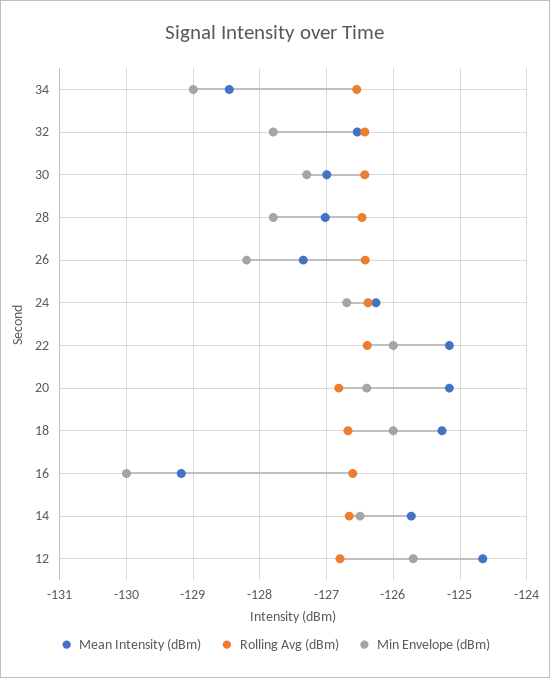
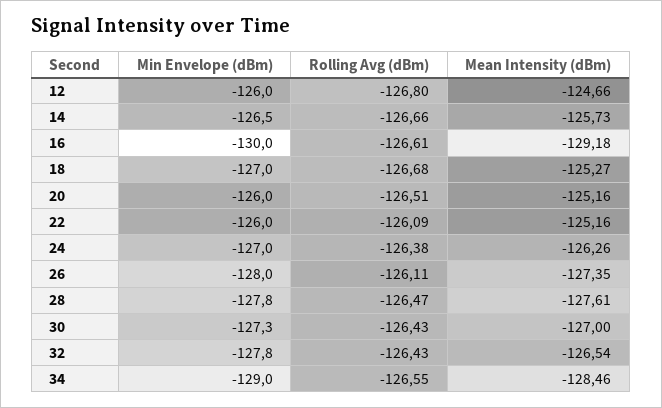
  {
    "Mean Intensity (dBm)": {
      "34": -128.46,
      "32": -126.54,
      "30": -127,
-     "28": -127,
+     "28": -127.61,
      "26": -127.35,
      "24": -126.26,
      "22": -125.16,
      "20": -125.16,
      "18": -125.27,
      "16": -129.18,
      "14": -125.73,
      "12": -124.66
    },
    "Rolling Avg (dBm)": {
      "34": -126.55,
      "32": -126.43,
      "30": -126.43,
      "28": -126.47,
-     "26": -126.4,
+     "26": -126.11,
      "24": -126.38,
-     "22": -126.4,
+     "22": -126.09,
-     "20": -126.8,
+     "20": -126.51,
      "18": -126.68,
      "16": -126.61,
      "14": -126.66,
      "12": -126.8
    },
    "Min Envelope (dBm)": {
      "34": -129,
      "32": -127.8,
      "30": -127.3,
      "28": -127.8,
-     "26": -128.2,
+     "26": -128,
-     "24": -126.7,
+     "24": -127,
      "22": -126,
-     "20": -126.4,
+     "20": -126,
-     "18": -126,
+     "18": -127,
      "16": -130,
      "14": -126.5,
-     "12": -125.7
+     "12": -126
    }
  }

